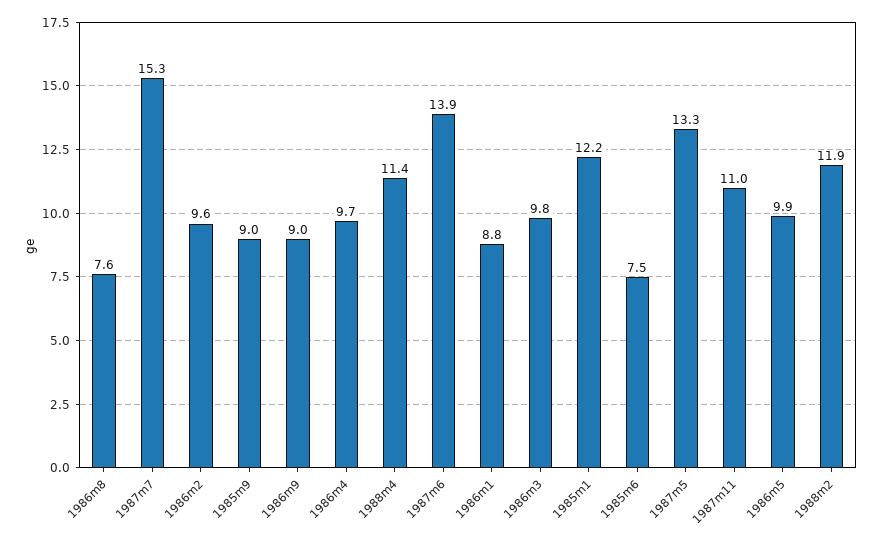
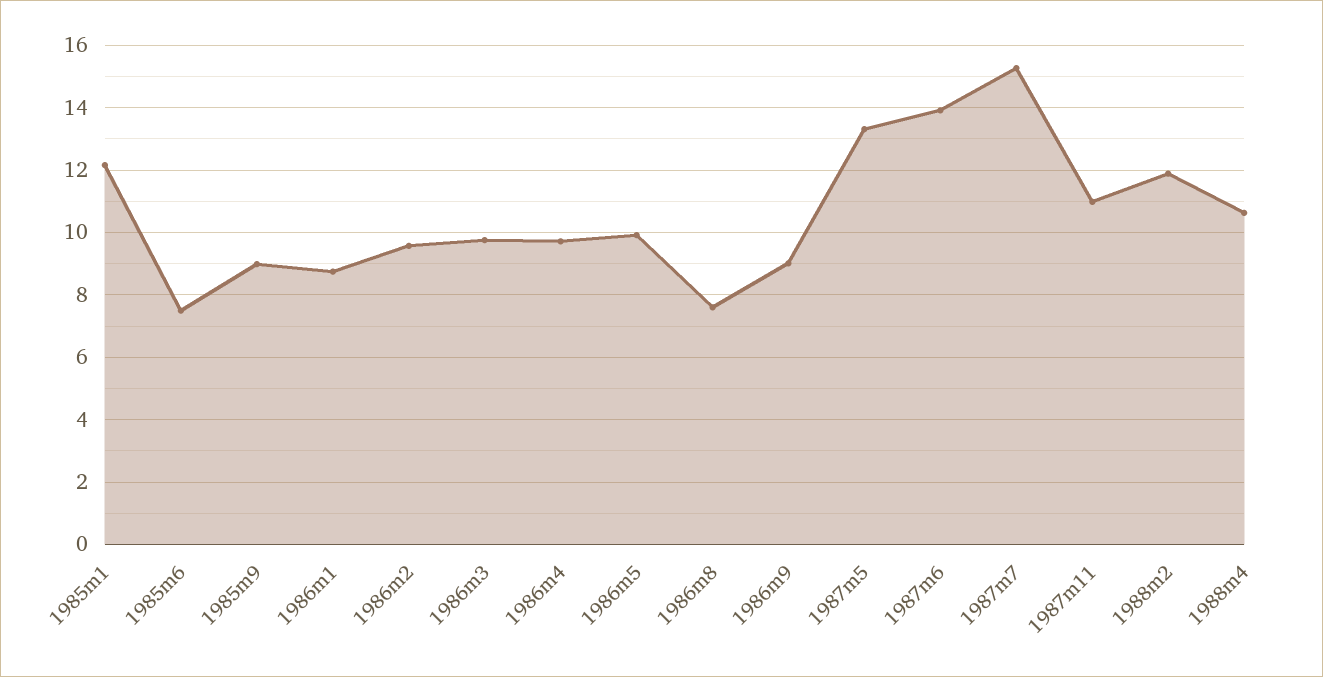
  {
    "1986m8": 7.6,
    "1987m7": 15.3,
    "1986m2": 9.6,
    "1985m9": 9,
    "1986m9": 9,
    "1986m4": 9.7,
-   "1988m4": 11.4,
+   "1988m4": 10.6,
    "1987m6": 13.9,
    "1986m1": 8.8,
    "1986m3": 9.8,
    "1985m1": 12.2,
    "1985m6": 7.5,
    "1987m5": 13.3,
    "1987m11": 11,
    "1986m5": 9.9,
    "1988m2": 11.9
  }

